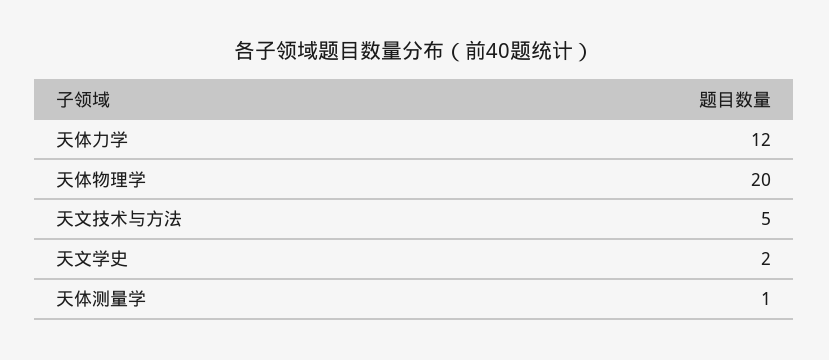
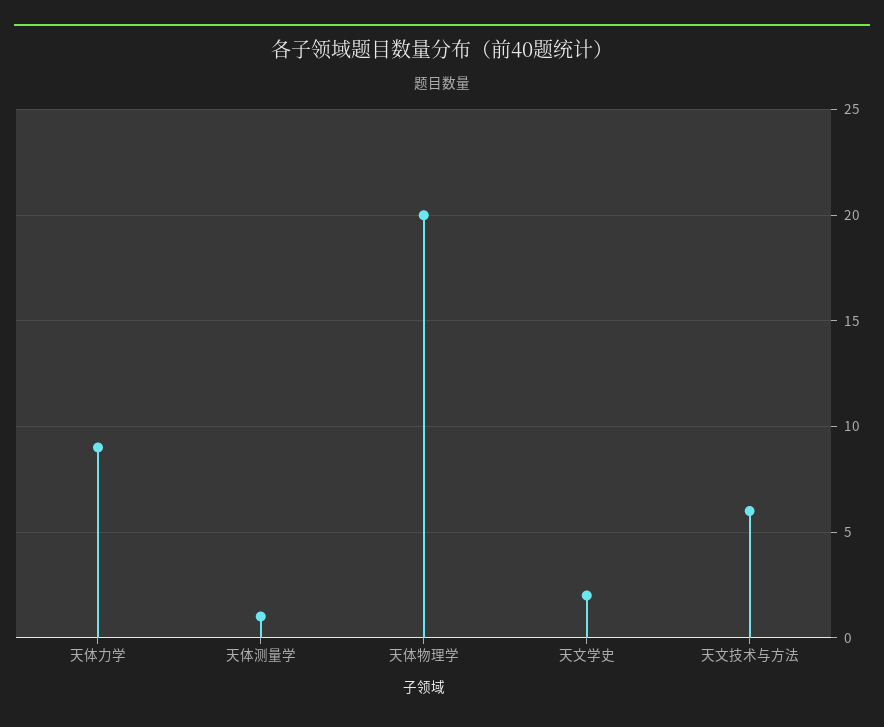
  {
-   "天体力学": 12,
+   "天体力学": 9,
    "天体物理学": 20,
-   "天文技术与方法": 5,
+   "天文技术与方法": 6,
    "天文学史": 2,
    "天体测量学": 1
  }

